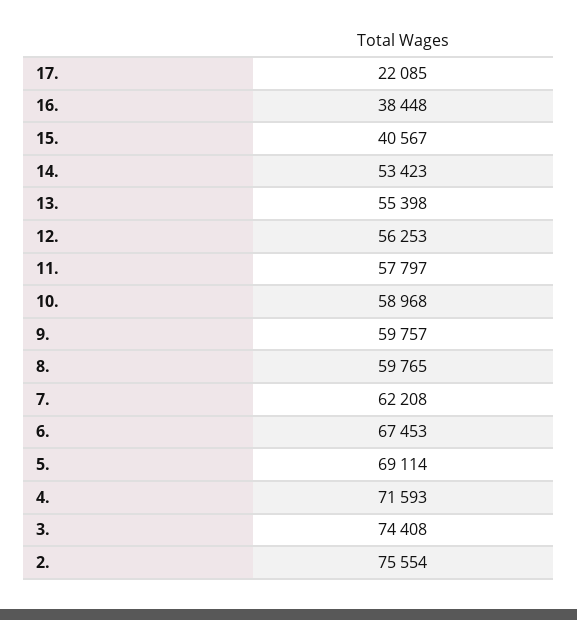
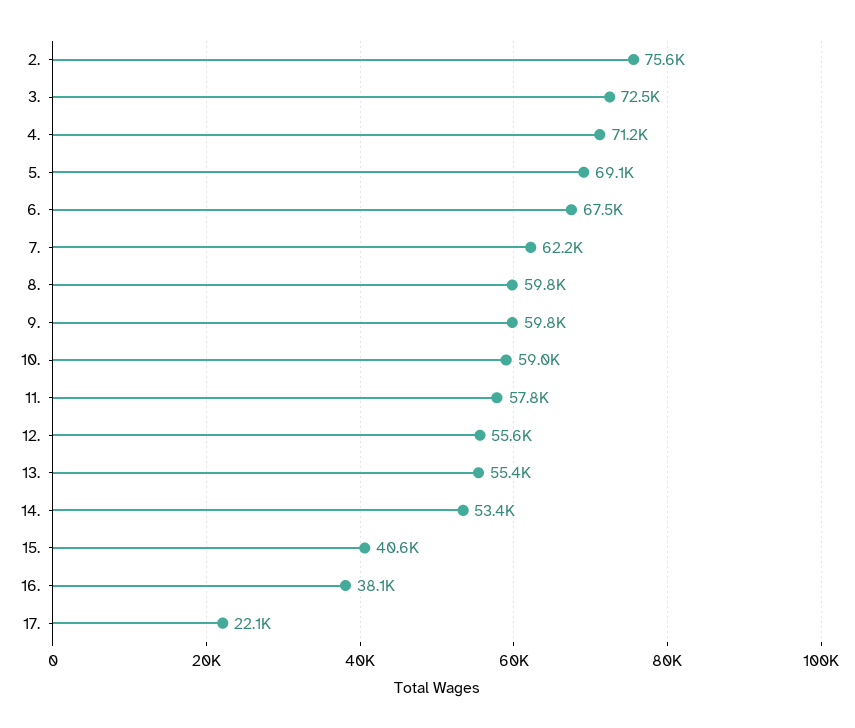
  {
    "17.": 22085,
-   "16.": 38448,
+   "16.": 38100,
    "15.": 40567,
    "14.": 53423,
    "13.": 55398,
-   "12.": 56253,
+   "12.": 55600,
    "11.": 57797,
    "10.": 58968,
    "9.": 59757,
    "8.": 59765,
    "7.": 62208,
    "6.": 67453,
    "5.": 69114,
-   "4.": 71593,
+   "4.": 71200,
-   "3.": 74408,
+   "3.": 72500,
    "2.": 75554
  }

